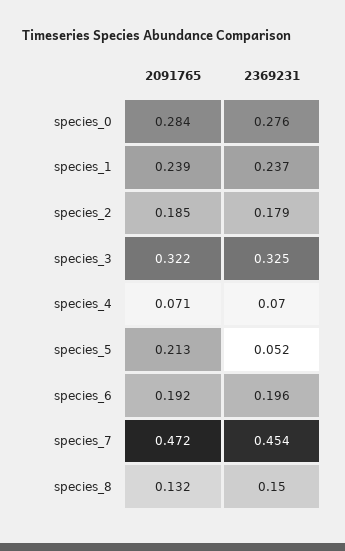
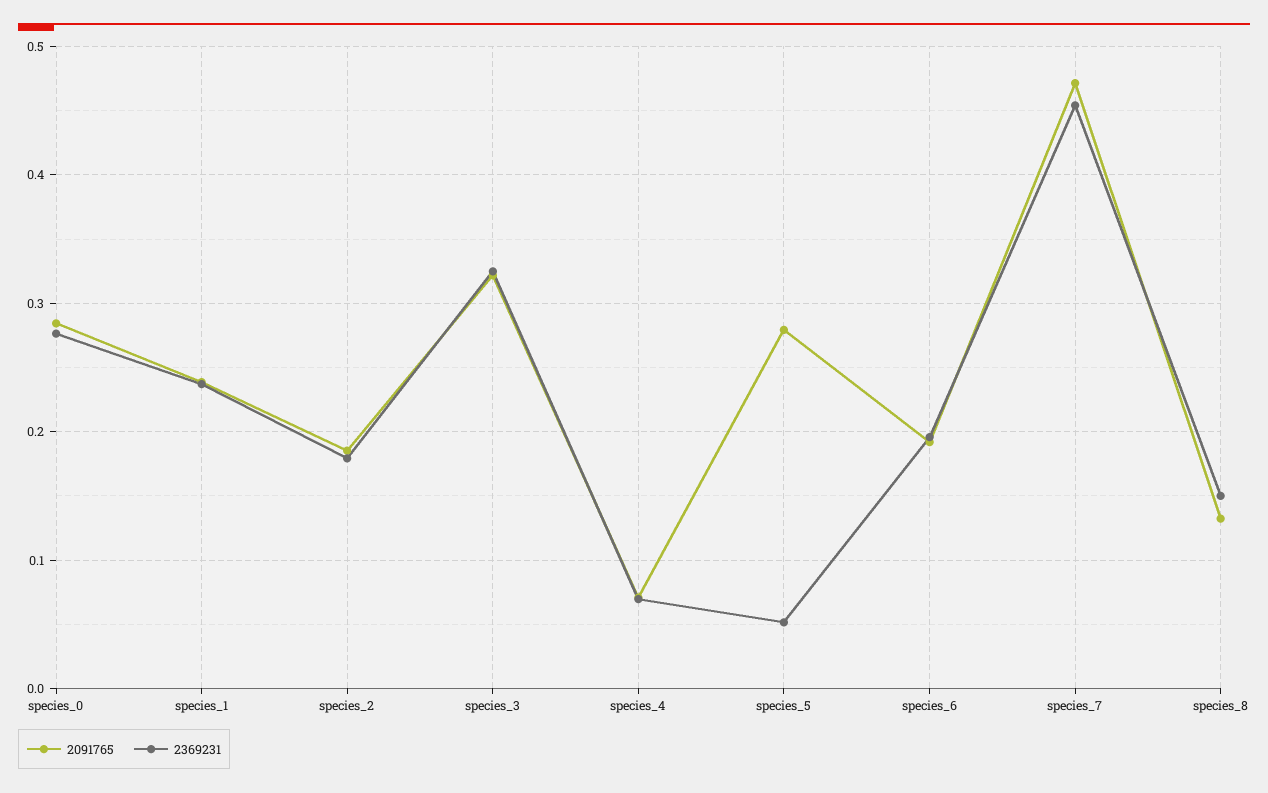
  {
    "2091765": {
      "species_0": 0.284,
      "species_1": 0.239,
      "species_2": 0.185,
      "species_3": 0.322,
      "species_4": 0.071,
-     "species_5": 0.213,
+     "species_5": 0.28,
      "species_6": 0.192,
      "species_7": 0.472,
      "species_8": 0.132
    },
    "2369231": {
      "species_0": 0.276,
      "species_1": 0.237,
      "species_2": 0.179,
      "species_3": 0.325,
      "species_4": 0.07,
      "species_5": 0.052,
      "species_6": 0.196,
      "species_7": 0.454,
      "species_8": 0.15
    }
  }

